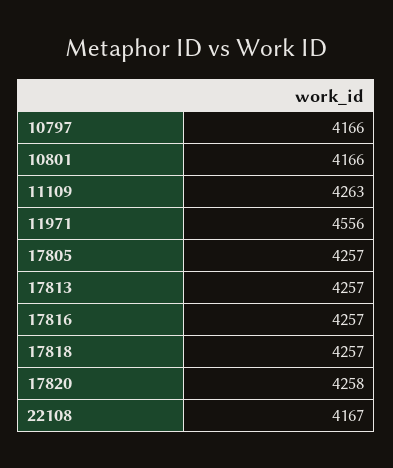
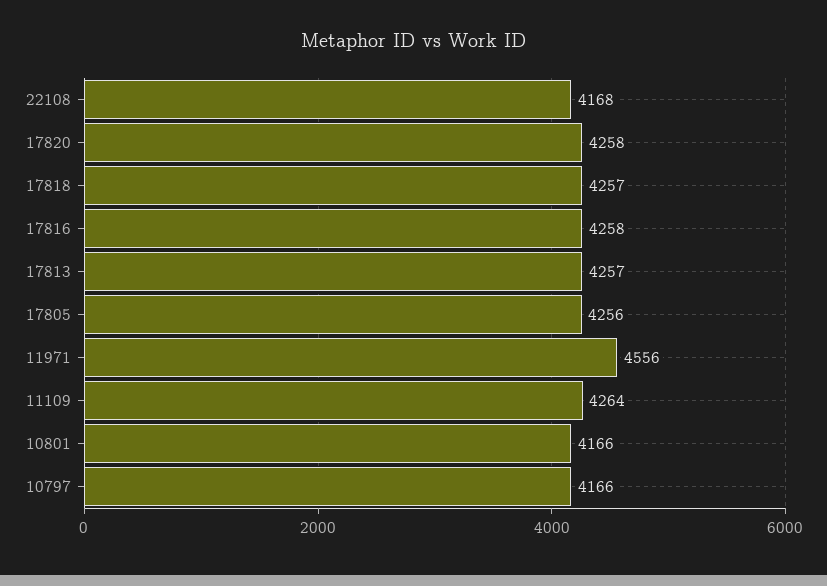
  {
    "10797": 4166,
    "10801": 4166,
-   "11109": 4263,
+   "11109": 4264,
    "11971": 4556,
-   "17805": 4257,
+   "17805": 4256,
    "17813": 4257,
-   "17816": 4257,
+   "17816": 4258,
    "17818": 4257,
    "17820": 4258,
-   "22108": 4167
+   "22108": 4168
  }

